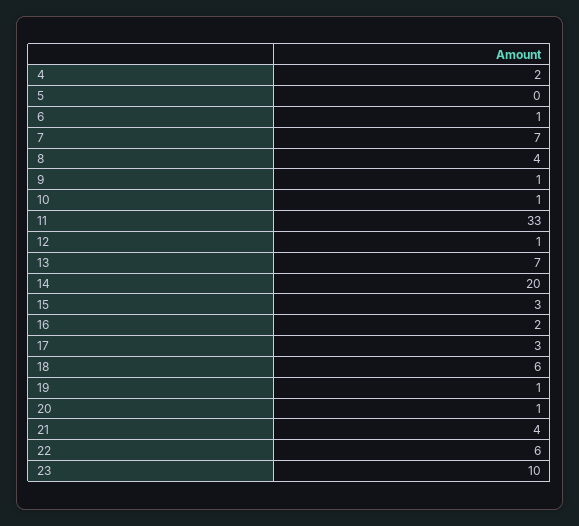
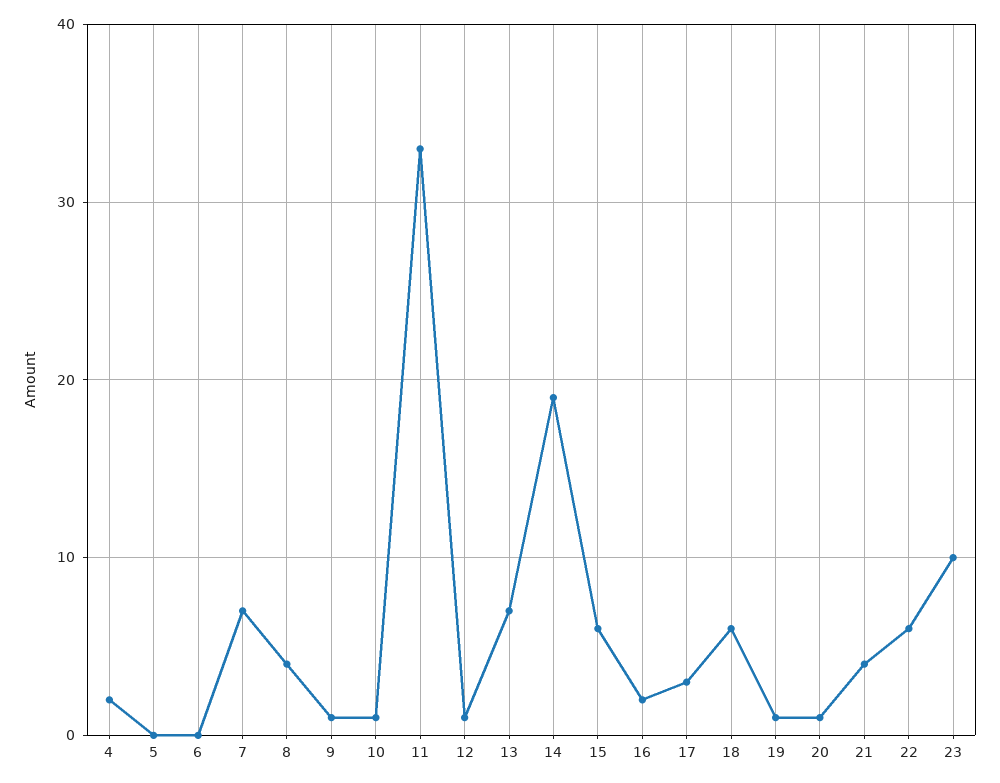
  {
    "4": 2,
    "5": 0,
-   "6": 1,
+   "6": 0,
    "7": 7,
    "8": 4,
    "9": 1,
    "10": 1,
    "11": 33,
    "12": 1,
    "13": 7,
-   "14": 20,
+   "14": 19,
-   "15": 3,
+   "15": 6,
    "16": 2,
    "17": 3,
    "18": 6,
    "19": 1,
    "20": 1,
    "21": 4,
    "22": 6,
    "23": 10
  }

